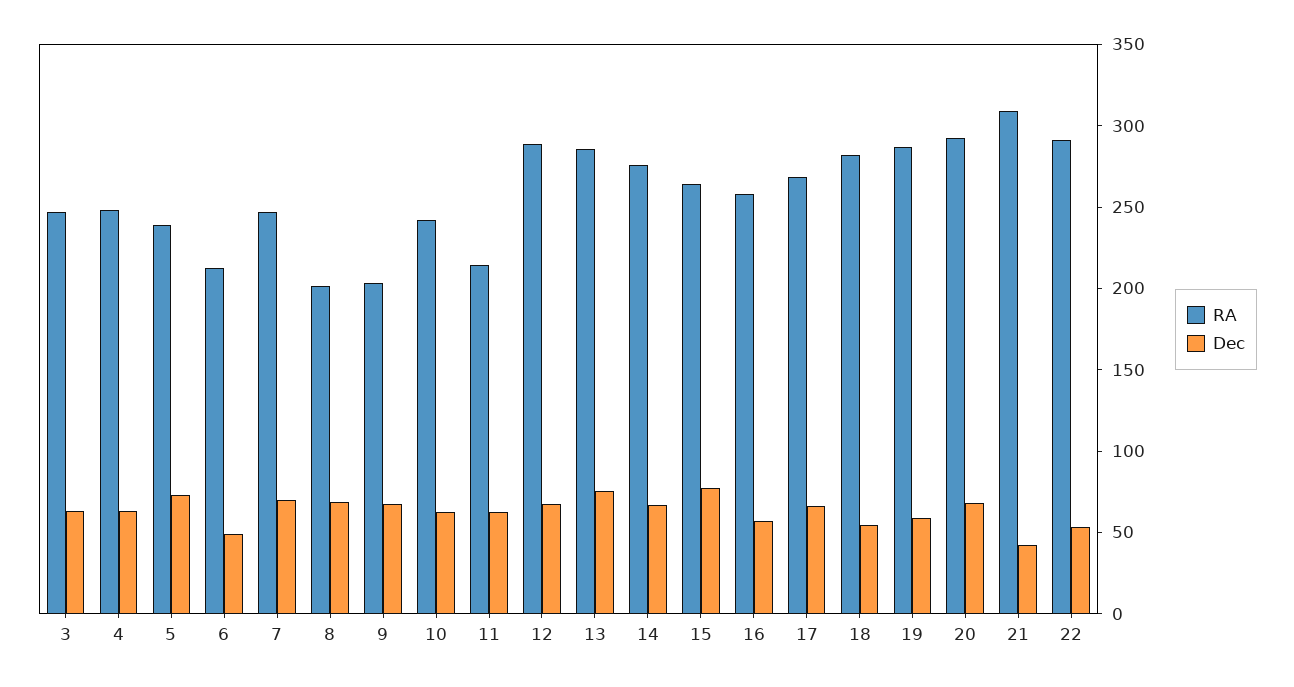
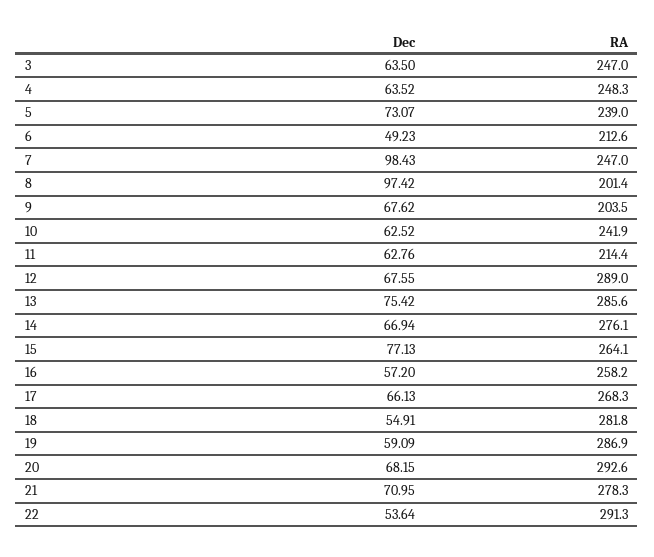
  {
    "RA": {
      "3": 247,
      "4": 248.3,
      "5": 239,
      "6": 212.6,
      "7": 247,
      "8": 201.4,
      "9": 203.5,
      "10": 241.9,
      "11": 214.4,
      "12": 289,
      "13": 285.6,
      "14": 276.1,
      "15": 264.1,
      "16": 258.2,
      "17": 268.3,
      "18": 281.8,
      "19": 286.9,
      "20": 292.6,
-     "21": 310,
+     "21": 278.3,
      "22": 291.3
    },
    "Dec": {
      "3": 63.5,
      "4": 63.52,
      "5": 73.07,
      "6": 49.23,
-     "7": 70,
+     "7": 98.43,
-     "8": 70,
+     "8": 97.42,
      "9": 67.62,
      "10": 62.52,
      "11": 62.76,
      "12": 67.55,
      "13": 75.42,
      "14": 66.94,
      "15": 77.13,
      "16": 57.2,
      "17": 66.13,
      "18": 54.91,
      "19": 59.09,
      "20": 68.15,
-     "21": 40,
+     "21": 70.95,
      "22": 53.64
    }
  }

